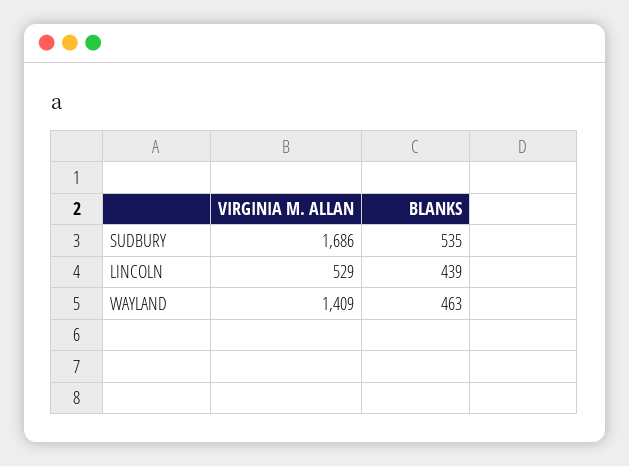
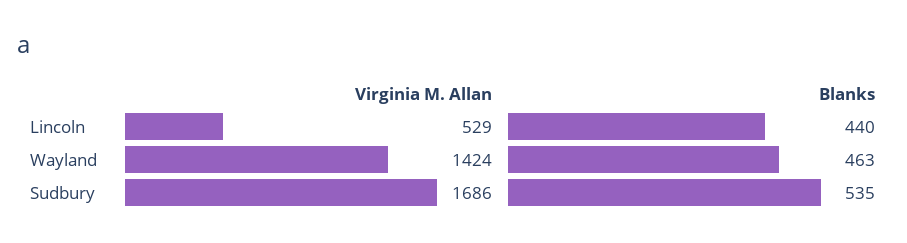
  {
    "VIRGINIA M. ALLAN": {
      "SUDBURY": 1686,
      "LINCOLN": 529,
-     "WAYLAND": 1409
+     "WAYLAND": 1424
    },
    "BLANKS": {
      "SUDBURY": 535,
-     "LINCOLN": 439,
+     "LINCOLN": 440,
      "WAYLAND": 463
    }
  }

